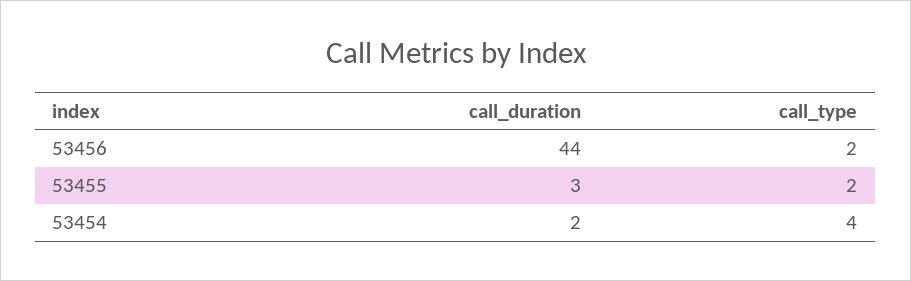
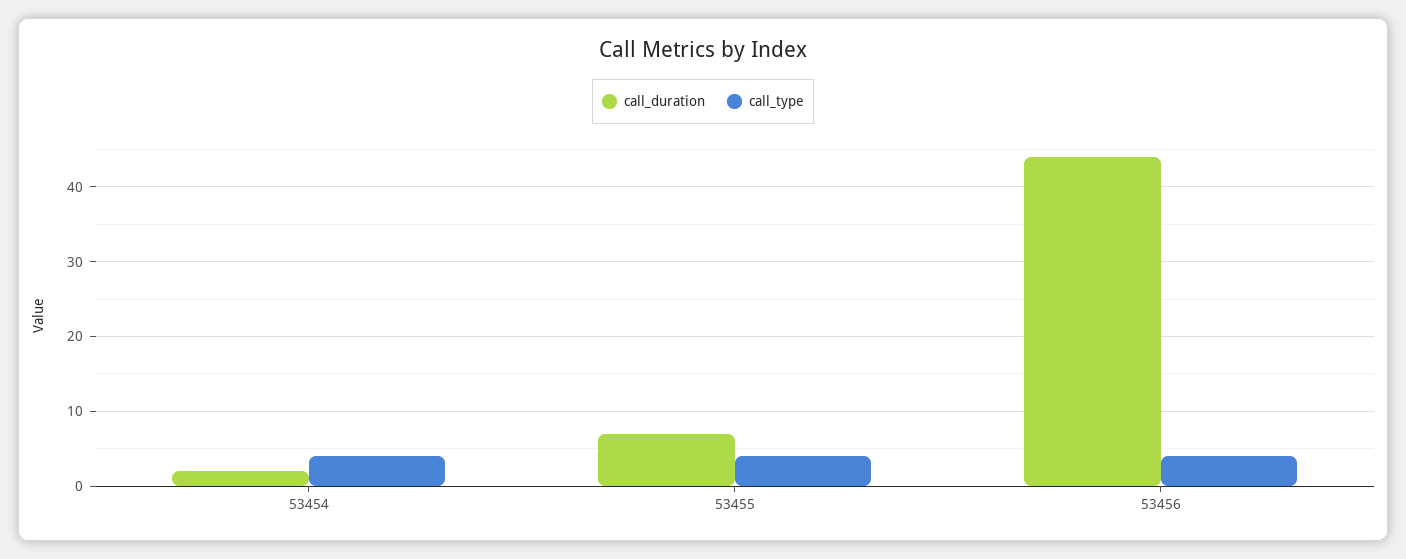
  {
    "call_duration": {
      "53456": 44,
-     "53455": 3,
+     "53455": 7,
      "53454": 2
    },
    "call_type": {
-     "53456": 2,
+     "53456": 4,
-     "53455": 2,
+     "53455": 4,
      "53454": 4
    }
  }

